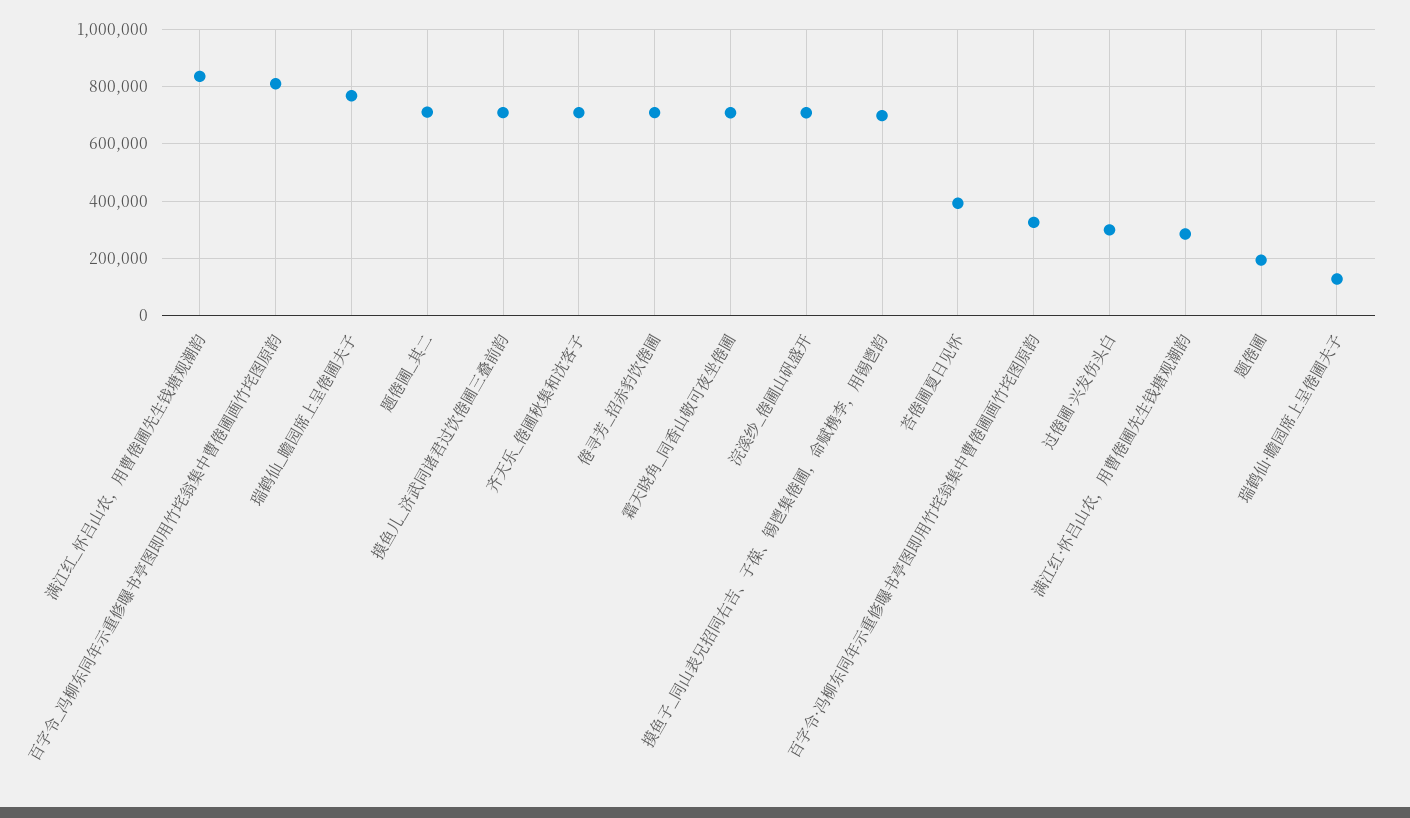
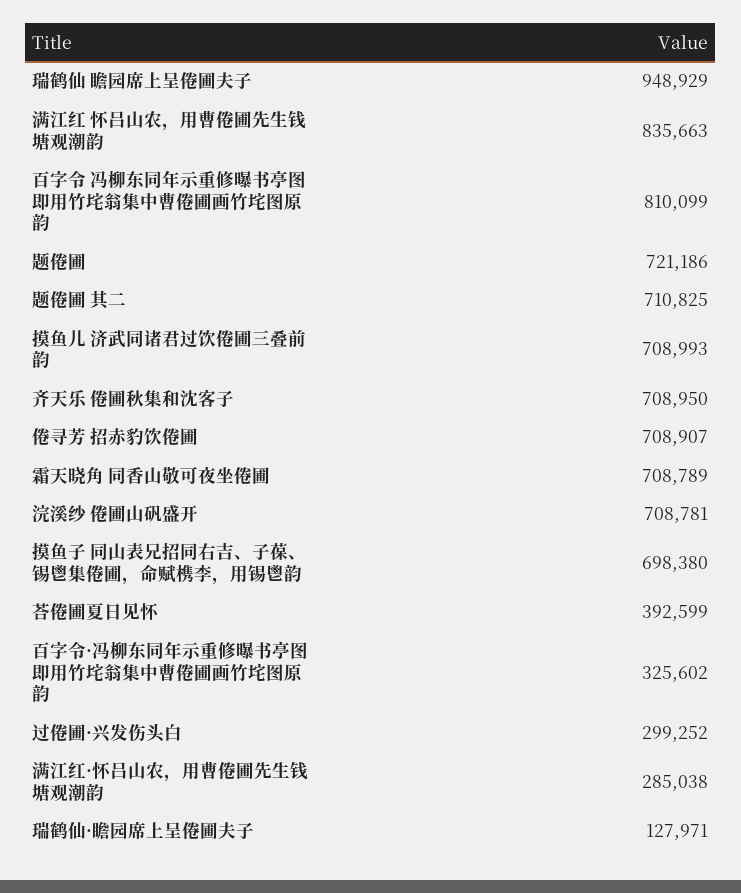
  {
    "满江红_怀吕山农，用曹倦圃先生钱塘观潮韵": 835663,
    "百字令_冯柳东同年示重修曝书亭图即用竹垞翁集中曹倦圃画竹垞图原韵": 810099,
-   "瑞鹤仙_瞻园席上呈倦圃夫子": 775000,
+   "瑞鹤仙_瞻园席上呈倦圃夫子": 948929,
    "题倦圃_其二": 710825,
    "摸鱼儿_济武同诸君过饮倦圃三叠前韵": 708993,
    "齐天乐_倦圃秋集和沈客子": 708950,
    "倦寻芳_招赤豹饮倦圃": 708907,
    "霜天晓角_同香山敬可夜坐倦圃": 708789,
    "浣溪纱_倦圃山矾盛开": 708781,
    "摸鱼子_同山表兄招同右吉、子葆、锡鬯集倦圃，命赋槜李，用锡鬯韵": 698380,
    "荅倦圃夏日见怀": 392599,
    "百字令·冯柳东同年示重修曝书亭图即用竹垞翁集中曹倦圃画竹垞图原韵": 325602,
    "过倦圃·兴发伤头白": 299252,
    "满江红·怀吕山农，用曹倦圃先生钱塘观潮韵": 285038,
-   "题倦圃": 200000,
+   "题倦圃": 721186,
    "瑞鹤仙·瞻园席上呈倦圃夫子": 127971
  }

